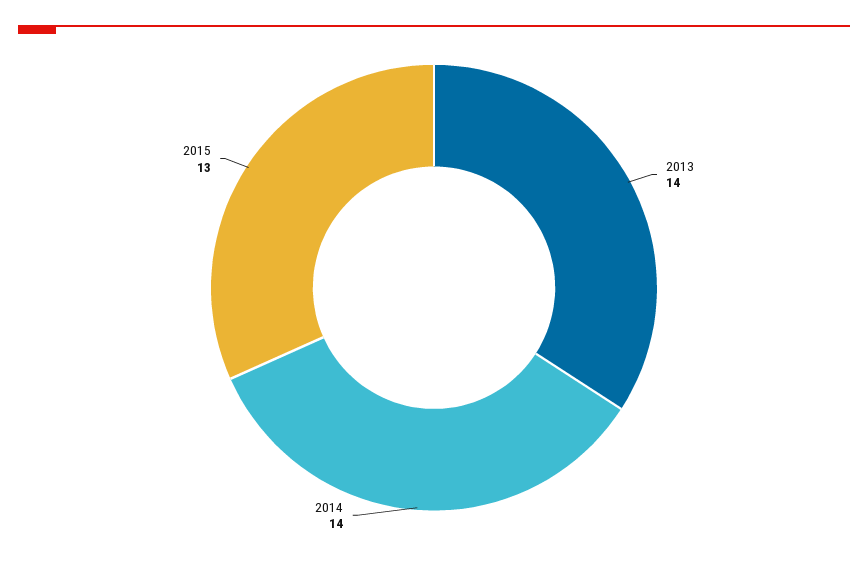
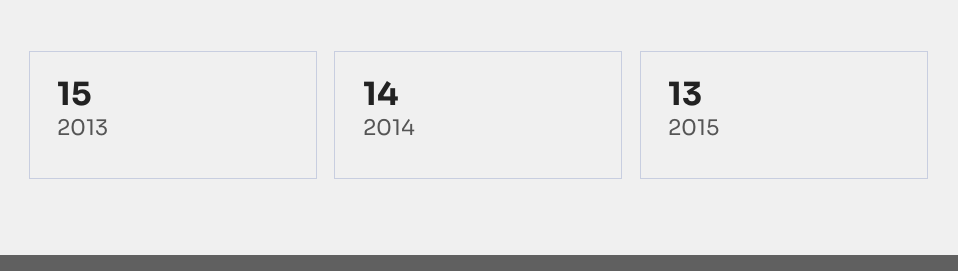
  {
-   "2013": 14,
+   "2013": 15,
    "2014": 14,
    "2015": 13
  }

